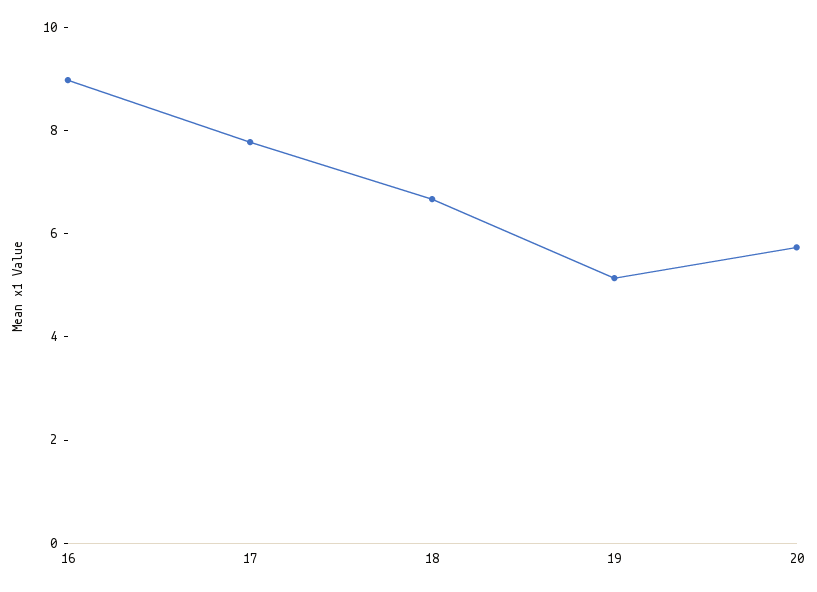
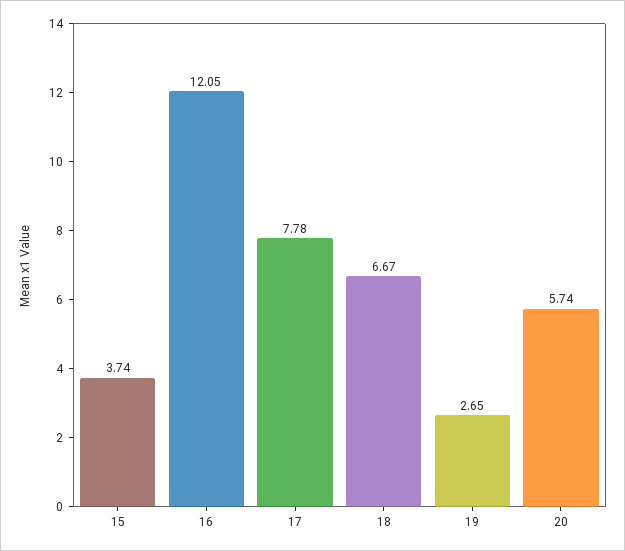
  {
-   "16": 9,
+   "16": 12.05,
    "17": 7.78,
    "18": 6.67,
-   "19": 5,
+   "19": 2.65,
-   "20": 5.74
+   "20": 5.74,
+   "15": 3.74
  }

